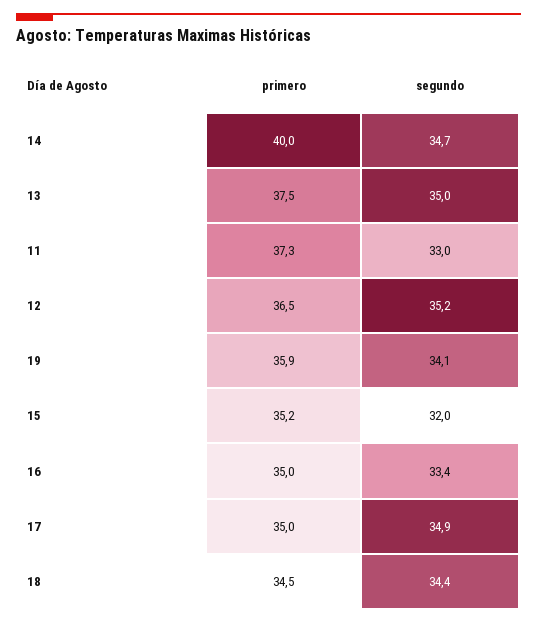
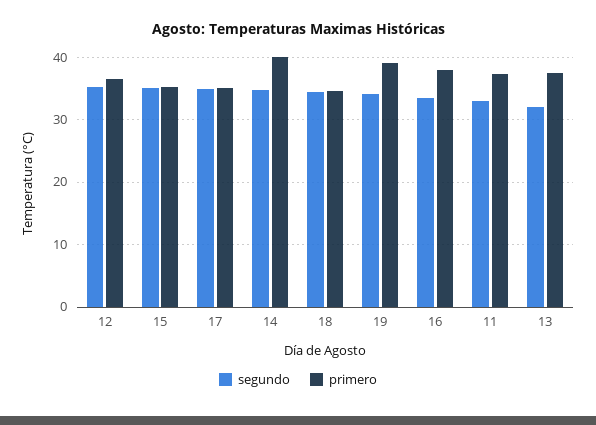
  {
    "primero": {
      "14": 40,
      "13": 37.5,
      "11": 37.3,
      "12": 36.5,
-     "19": 35.9,
+     "19": 39,
      "15": 35.2,
-     "16": 35,
+     "16": 38,
      "17": 35,
      "18": 34.5
    },
    "segundo": {
      "14": 34.7,
-     "13": 35,
+     "13": 32,
      "11": 33,
      "12": 35.2,
      "19": 34.1,
-     "15": 32,
+     "15": 35,
      "16": 33.4,
      "17": 34.9,
      "18": 34.4
    }
  }

